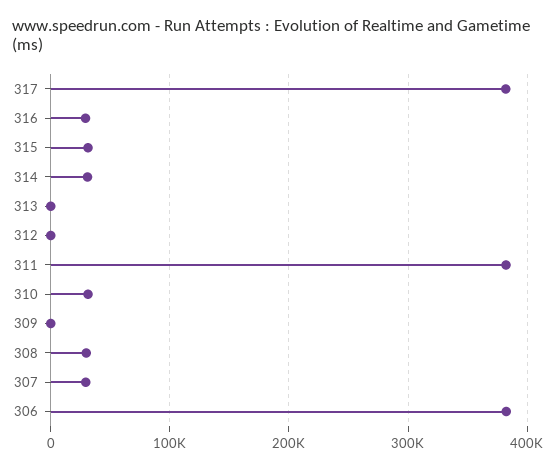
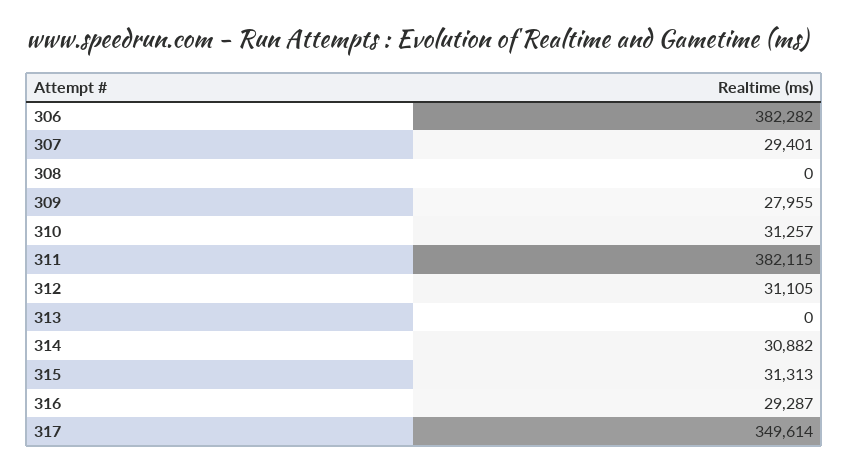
  {
-   "317": 380000,
+   "317": 349614,
    "316": 29287,
    "315": 31313,
    "314": 30882,
    "313": 0,
-   "312": 0,
+   "312": 31105,
    "311": 382115,
    "310": 31257,
-   "309": 0,
+   "309": 27955,
-   "308": 30000,
+   "308": 0,
    "307": 29401,
    "306": 382282
  }

